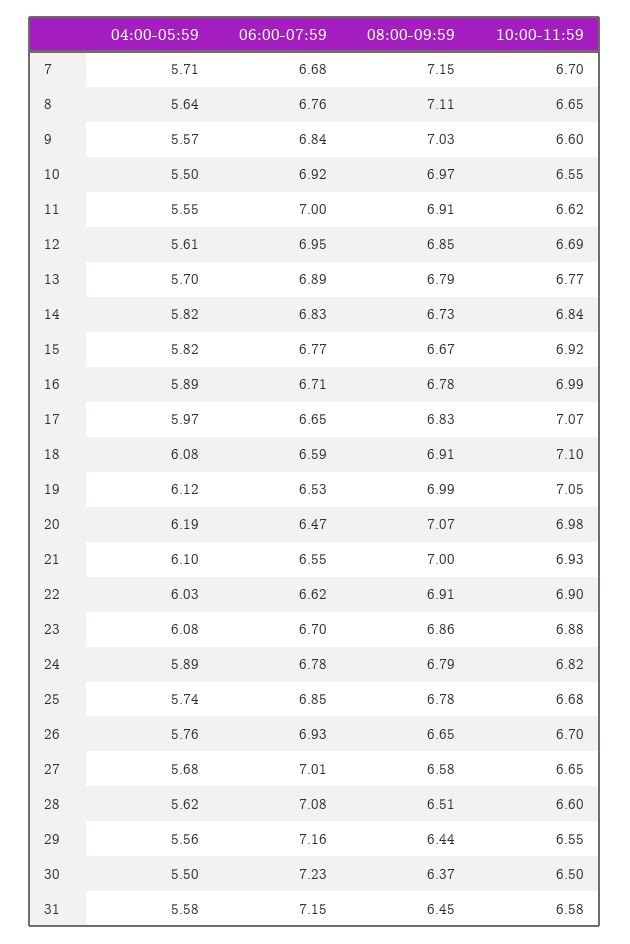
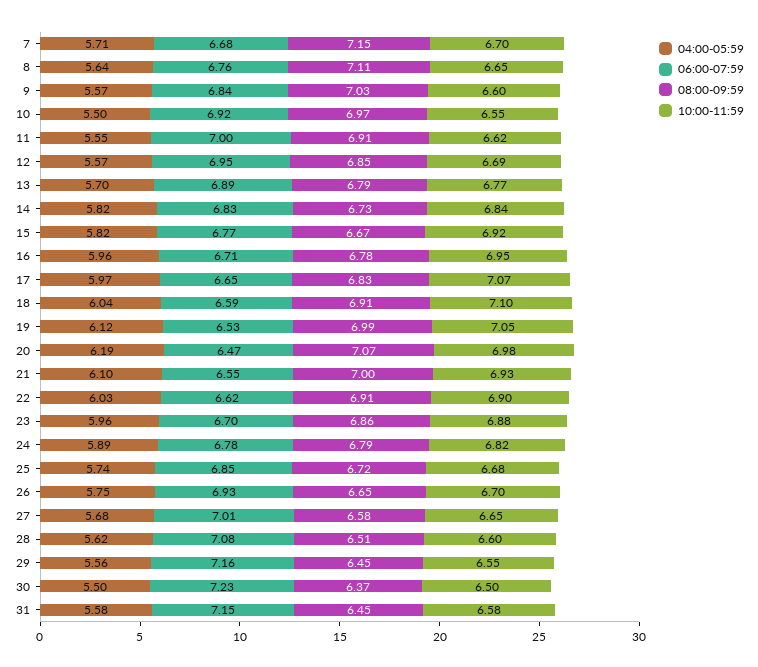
  {
    "04:00-05:59": {
      "7": 5.71,
      "8": 5.64,
      "9": 5.57,
      "10": 5.5,
      "11": 5.55,
-     "12": 5.61,
+     "12": 5.57,
      "13": 5.7,
      "14": 5.82,
      "15": 5.82,
-     "16": 5.89,
+     "16": 5.96,
      "17": 5.97,
-     "18": 6.08,
+     "18": 6.04,
      "19": 6.12,
      "20": 6.19,
      "21": 6.1,
      "22": 6.03,
-     "23": 6.08,
+     "23": 5.96,
      "24": 5.89,
      "25": 5.74,
-     "26": 5.76,
+     "26": 5.75,
      "27": 5.68,
      "28": 5.62,
      "29": 5.56,
      "30": 5.5,
      "31": 5.58
    },
    "06:00-07:59": {
      "7": 6.68,
      "8": 6.76,
      "9": 6.84,
      "10": 6.92,
      "11": 7,
      "12": 6.95,
      "13": 6.89,
      "14": 6.83,
      "15": 6.77,
      "16": 6.71,
      "17": 6.65,
      "18": 6.59,
      "19": 6.53,
      "20": 6.47,
      "21": 6.55,
      "22": 6.62,
      "23": 6.7,
      "24": 6.78,
      "25": 6.85,
      "26": 6.93,
      "27": 7.01,
      "28": 7.08,
      "29": 7.16,
      "30": 7.23,
      "31": 7.15
    },
    "08:00-09:59": {
      "7": 7.15,
      "8": 7.11,
      "9": 7.03,
      "10": 6.97,
      "11": 6.91,
      "12": 6.85,
      "13": 6.79,
      "14": 6.73,
      "15": 6.67,
      "16": 6.78,
      "17": 6.83,
      "18": 6.91,
      "19": 6.99,
      "20": 7.07,
      "21": 7,
      "22": 6.91,
      "23": 6.86,
      "24": 6.79,
-     "25": 6.78,
+     "25": 6.72,
      "26": 6.65,
      "27": 6.58,
      "28": 6.51,
-     "29": 6.44,
+     "29": 6.45,
      "30": 6.37,
      "31": 6.45
    },
    "10:00-11:59": {
      "7": 6.7,
      "8": 6.65,
      "9": 6.6,
      "10": 6.55,
      "11": 6.62,
      "12": 6.69,
      "13": 6.77,
      "14": 6.84,
      "15": 6.92,
-     "16": 6.99,
+     "16": 6.95,
      "17": 7.07,
      "18": 7.1,
      "19": 7.05,
      "20": 6.98,
      "21": 6.93,
      "22": 6.9,
      "23": 6.88,
      "24": 6.82,
      "25": 6.68,
      "26": 6.7,
      "27": 6.65,
      "28": 6.6,
      "29": 6.55,
      "30": 6.5,
      "31": 6.58
    }
  }

